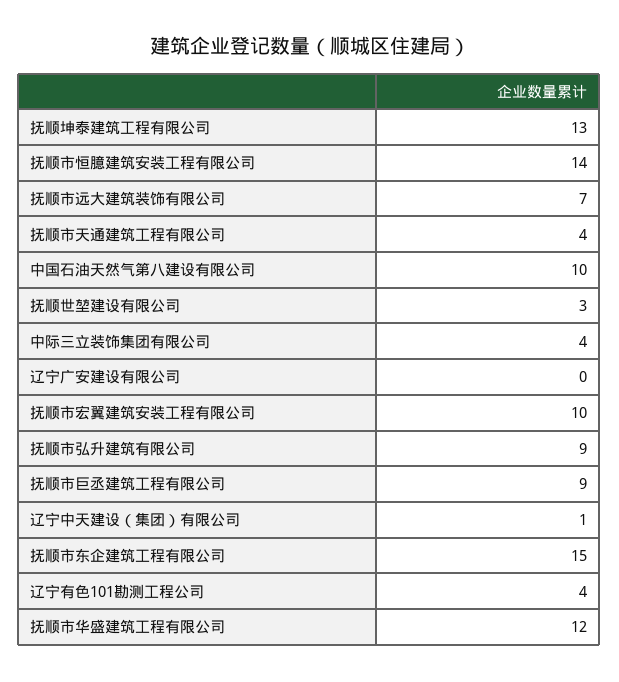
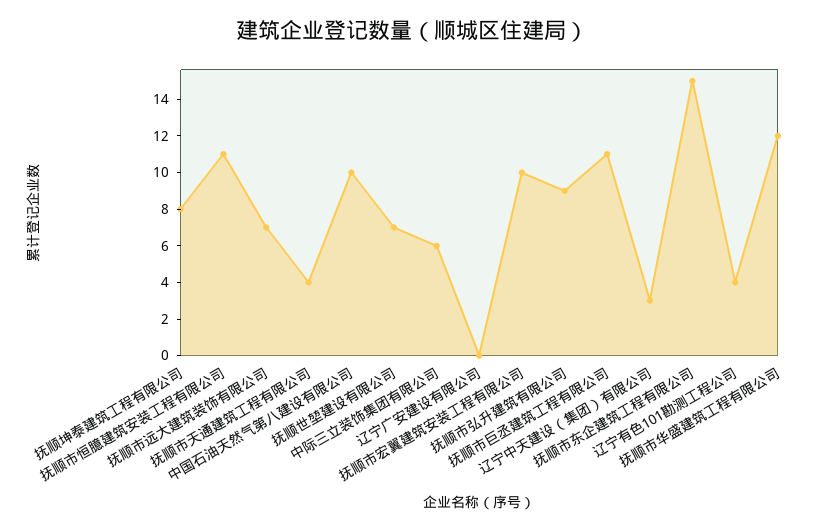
  {
-   "抚顺坤泰建筑工程有限公司": 13,
+   "抚顺坤泰建筑工程有限公司": 8,
-   "抚顺市恒臆建筑安装工程有限公司": 14,
+   "抚顺市恒臆建筑安装工程有限公司": 11,
    "抚顺市远大建筑装饰有限公司": 7,
    "抚顺市天通建筑工程有限公司": 4,
    "中国石油天然气第八建设有限公司": 10,
-   "抚顺世堃建设有限公司": 3,
+   "抚顺世堃建设有限公司": 7,
-   "中际三立装饰集团有限公司": 4,
+   "中际三立装饰集团有限公司": 6,
    "辽宁广安建设有限公司": 0,
    "抚顺市宏翼建筑安装工程有限公司": 10,
    "抚顺市弘升建筑有限公司": 9,
-   "抚顺市巨丞建筑工程有限公司": 9,
+   "抚顺市巨丞建筑工程有限公司": 11,
-   "辽宁中天建设（集团）有限公司": 1,
+   "辽宁中天建设（集团）有限公司": 3,
    "抚顺市东企建筑工程有限公司": 15,
    "辽宁有色101勘测工程公司": 4,
    "抚顺市华盛建筑工程有限公司": 12
  }

